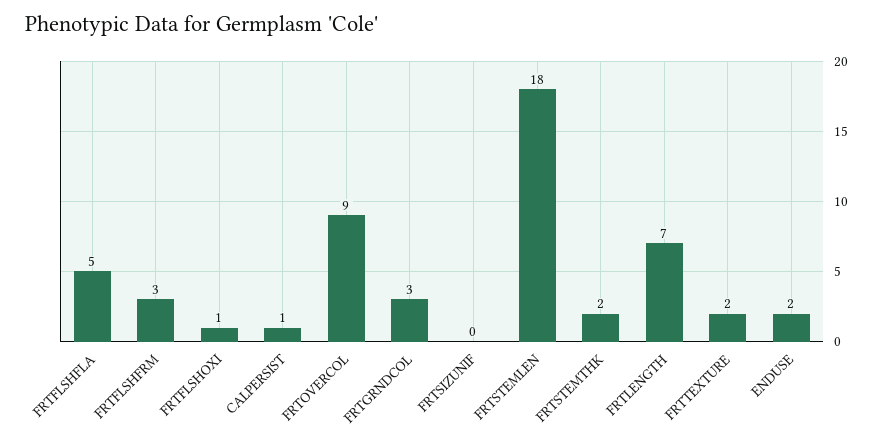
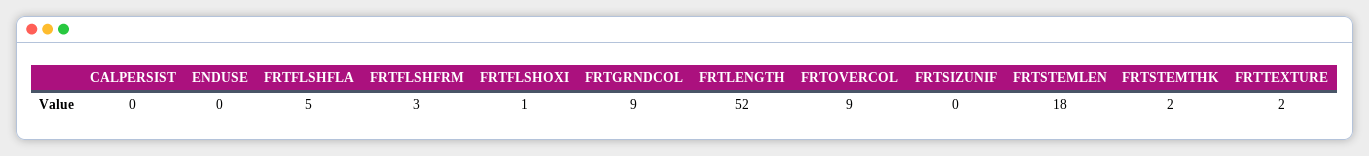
  {
    "FRTFLSHFLA": 5,
    "FRTFLSHFRM": 3,
    "FRTFLSHOXI": 1,
-   "CALPERSIST": 1,
+   "CALPERSIST": 0,
    "FRTOVERCOL": 9,
-   "FRTGRNDCOL": 3,
+   "FRTGRNDCOL": 9,
    "FRTSIZUNIF": 0,
    "FRTSTEMLEN": 18,
    "FRTSTEMTHK": 2,
-   "FRTLENGTH": 7,
+   "FRTLENGTH": 52,
    "FRTTEXTURE": 2,
-   "ENDUSE": 2
+   "ENDUSE": 0
  }

